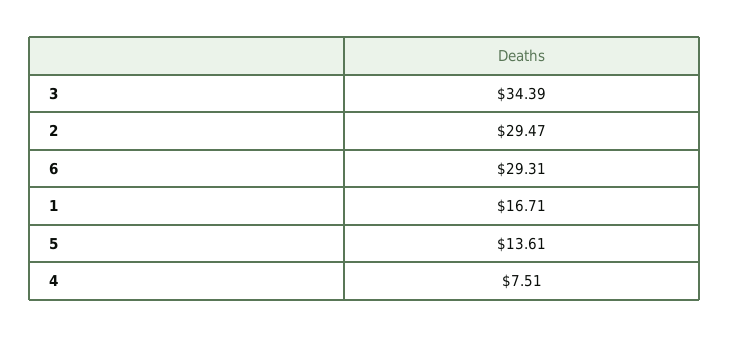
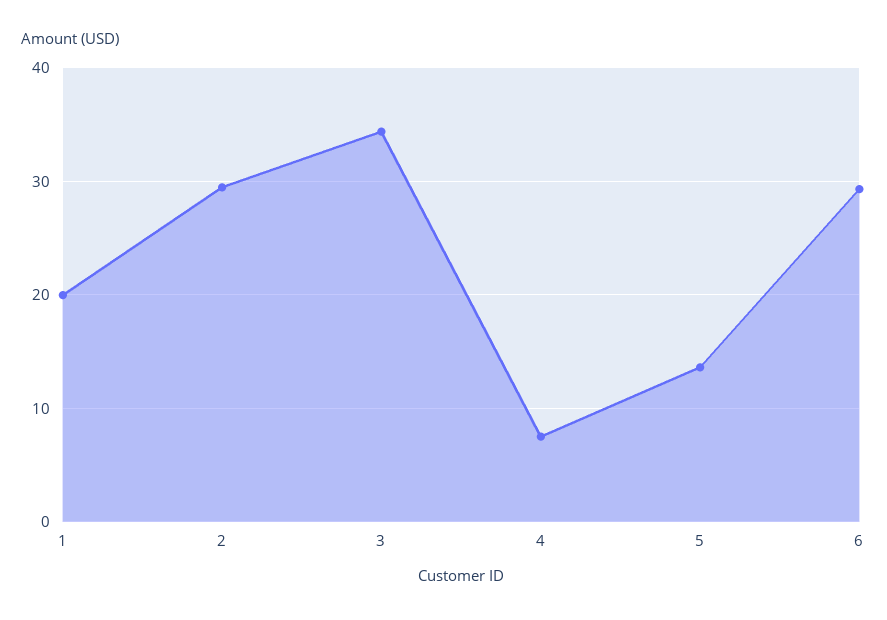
  {
    "3": 34.39,
    "2": 29.47,
    "6": 29.31,
-   "1": 16.71,
+   "1": 20,
    "5": 13.61,
    "4": 7.51
  }

